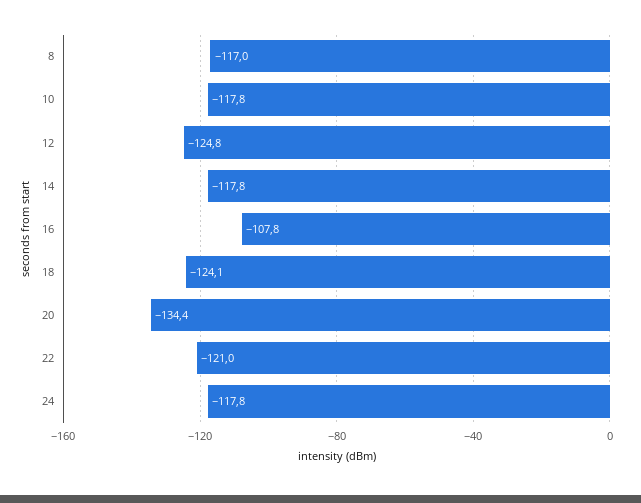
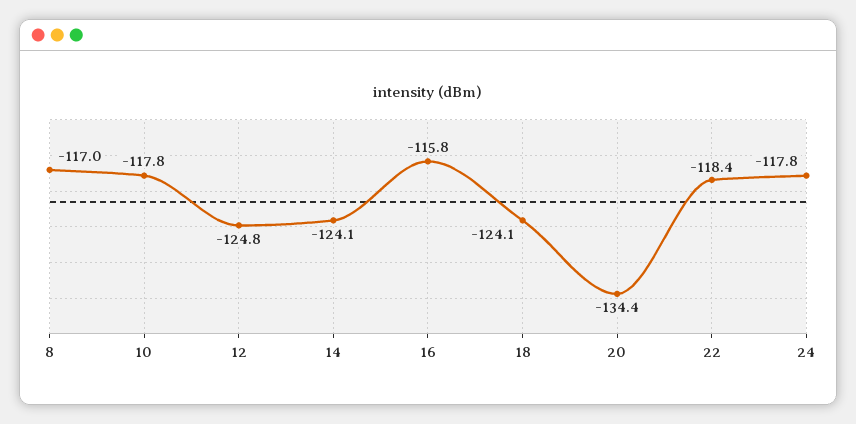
  {
    "8": -117,
    "10": -117.8,
    "12": -124.8,
-   "14": -117.8,
+   "14": -124.1,
-   "16": -107.8,
+   "16": -115.8,
    "18": -124.1,
    "20": -134.4,
-   "22": -121,
+   "22": -118.4,
    "24": -117.8
  }

